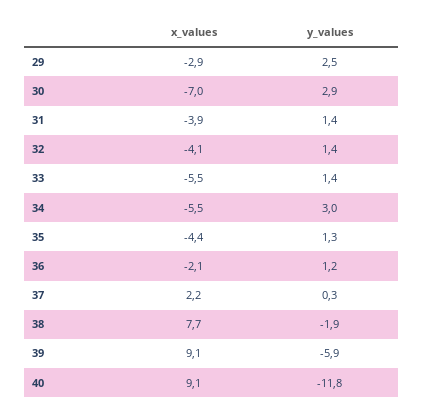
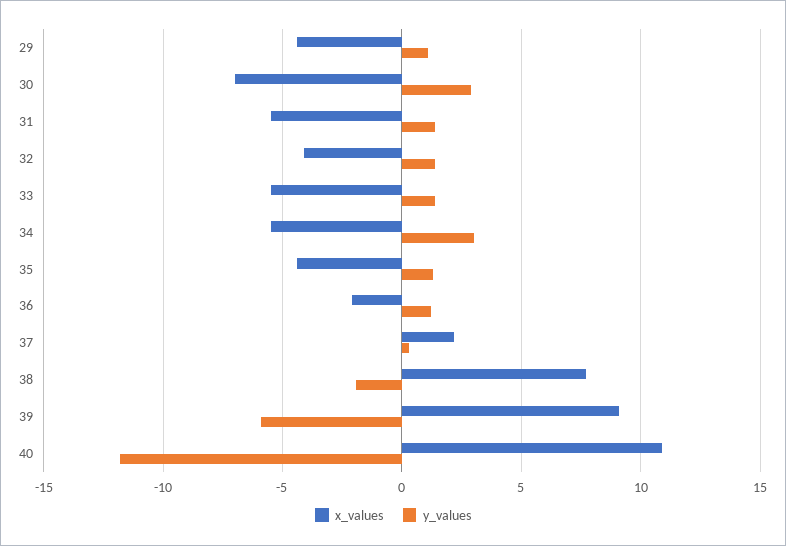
  {
    "x_values": {
-     "29": -2.9,
+     "29": -4.5,
      "30": -7,
-     "31": -3.9,
+     "31": -5.5,
      "32": -4.1,
      "33": -5.5,
      "34": -5.5,
      "35": -4.4,
      "36": -2.1,
      "37": 2.2,
      "38": 7.7,
      "39": 9.1,
-     "40": 9.1
+     "40": 11
    },
    "y_values": {
-     "29": 2.5,
+     "29": 1,
      "30": 2.9,
      "31": 1.4,
      "32": 1.4,
      "33": 1.4,
      "34": 3,
      "35": 1.3,
      "36": 1.2,
      "37": 0.3,
      "38": -1.9,
      "39": -5.9,
      "40": -11.8
    }
  }

